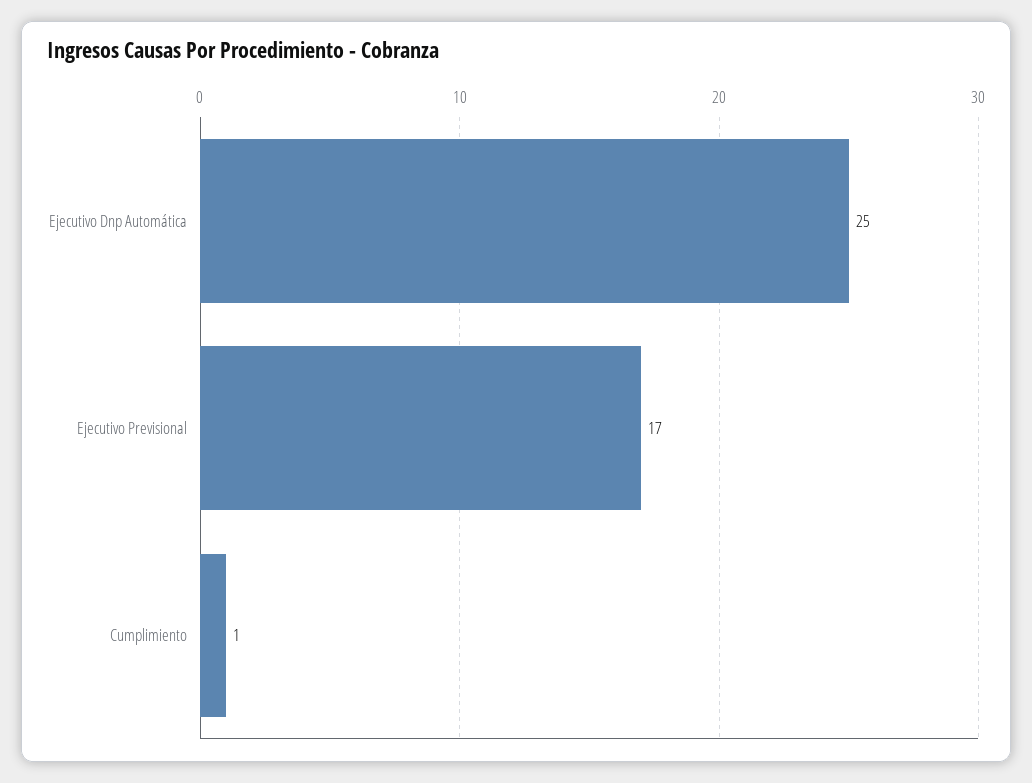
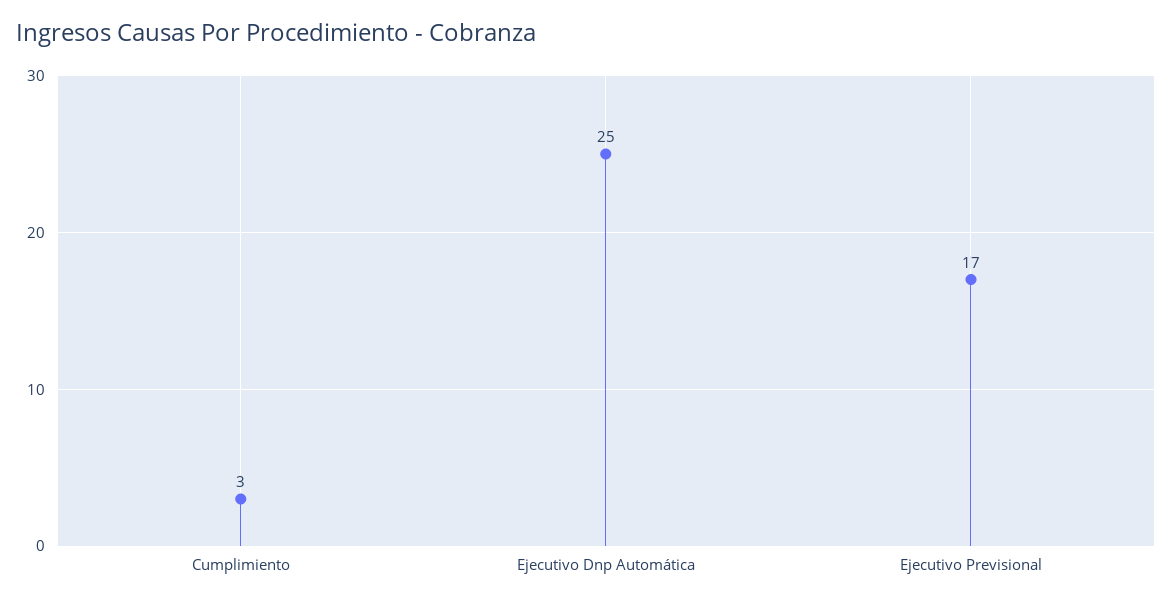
  {
    "Ejecutivo Dnp Automática": 25,
    "Ejecutivo Previsional": 17,
-   "Cumplimiento": 1
+   "Cumplimiento": 3
  }

